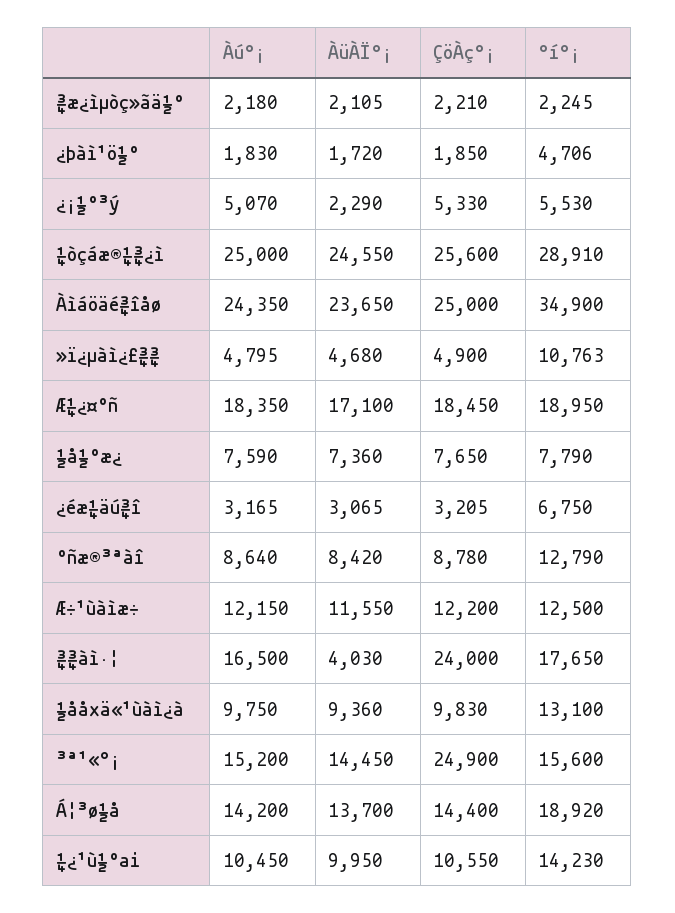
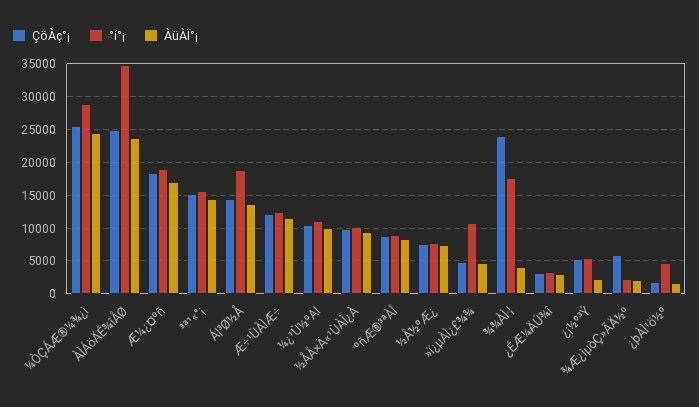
  {
-   "Àú°¡": {
-     "¾æ¿ìµòç»ãä½º": 2180,
-     "¿þàì¹ö½º": 1830,
-     "¿¡½º³ý": 5070,
-     "¼òçáæ®¼¾¿ì": 25000,
-     "Àìáöäé¾îåø": 24350,
-     "»ï¿µàì¿£¾¾": 4795,
-     "Æ¼¿¤ºñ": 18350,
-     "½å½ºæ¿": 7590,
-     "¿éæ¼äú¾î": 3165,
-     "ºñæ®³ªàî": 8640,
-     "Æ÷¹ùàìæ÷": 12150,
-     "¾¾àì·¦": 16500,
-     "½åå×ä«¹ùàì¿à": 9750,
-     "³ª¹«°¡": 15200,
-     "Á¦³ø½å": 14200,
-     "¼¿¹ù½ºai": 10450
-   },
    "ÀüÀÏ°¡": {
      "¾æ¿ìµòç»ãä½º": 2105,
      "¿þàì¹ö½º": 1720,
      "¿¡½º³ý": 2290,
      "¼òçáæ®¼¾¿ì": 24550,
      "Àìáöäé¾îåø": 23650,
      "»ï¿µàì¿£¾¾": 4680,
      "Æ¼¿¤ºñ": 17100,
      "½å½ºæ¿": 7360,
      "¿éæ¼äú¾î": 3065,
      "ºñæ®³ªàî": 8420,
      "Æ÷¹ùàìæ÷": 11550,
      "¾¾àì·¦": 4030,
      "½åå×ä«¹ùàì¿à": 9360,
      "³ª¹«°¡": 14450,
      "Á¦³ø½å": 13700,
      "¼¿¹ù½ºai": 9950
    },
    "ÇöÀç°¡": {
-     "¾æ¿ìµòç»ãä½º": 2210,
+     "¾æ¿ìµòç»ãä½º": 6000,
      "¿þàì¹ö½º": 1850,
      "¿¡½º³ý": 5330,
      "¼òçáæ®¼¾¿ì": 25600,
      "Àìáöäé¾îåø": 25000,
      "»ï¿µàì¿£¾¾": 4900,
      "Æ¼¿¤ºñ": 18450,
      "½å½ºæ¿": 7650,
      "¿éæ¼äú¾î": 3205,
      "ºñæ®³ªàî": 8780,
      "Æ÷¹ùàìæ÷": 12200,
      "¾¾àì·¦": 24000,
      "½åå×ä«¹ùàì¿à": 9830,
-     "³ª¹«°¡": 24900,
+     "³ª¹«°¡": 15000,
      "Á¦³ø½å": 14400,
      "¼¿¹ù½ºai": 10550
    },
    "°í°¡": {
      "¾æ¿ìµòç»ãä½º": 2245,
      "¿þàì¹ö½º": 4706,
      "¿¡½º³ý": 5530,
      "¼òçáæ®¼¾¿ì": 28910,
      "Àìáöäé¾îåø": 34900,
      "»ï¿µàì¿£¾¾": 10763,
      "Æ¼¿¤ºñ": 18950,
      "½å½ºæ¿": 7790,
-     "¿éæ¼äú¾î": 6750,
+     "¿éæ¼äú¾î": 3000,
-     "ºñæ®³ªàî": 12790,
+     "ºñæ®³ªàî": 9000,
      "Æ÷¹ùàìæ÷": 12500,
      "¾¾àì·¦": 17650,
-     "½åå×ä«¹ùàì¿à": 13100,
+     "½åå×ä«¹ùàì¿à": 10000,
      "³ª¹«°¡": 15600,
      "Á¦³ø½å": 18920,
-     "¼¿¹ù½ºai": 14230
+     "¼¿¹ù½ºai": 11000
    }
  }

